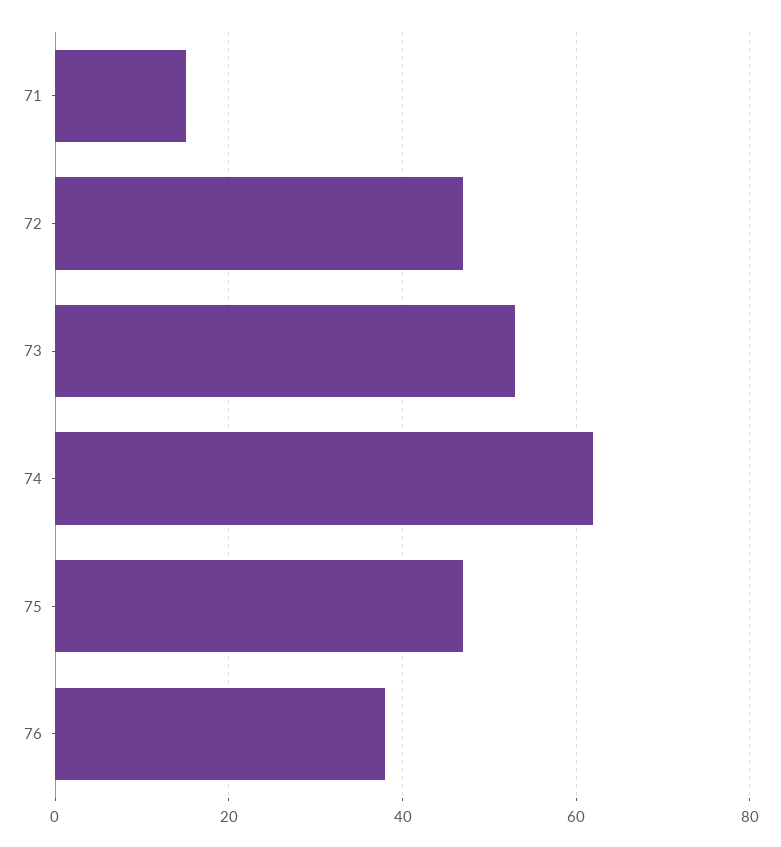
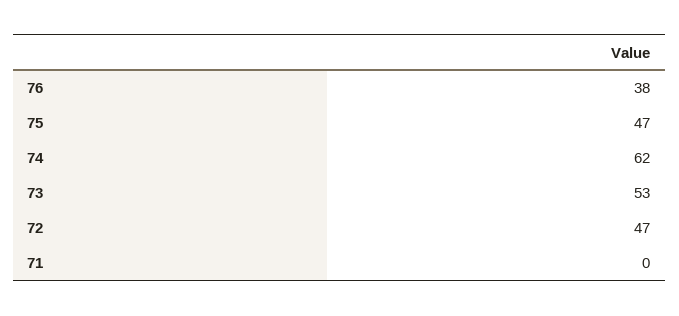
  {
-   "71": 15,
+   "71": 0,
    "72": 47,
    "73": 53,
    "74": 62,
    "75": 47,
    "76": 38
  }

